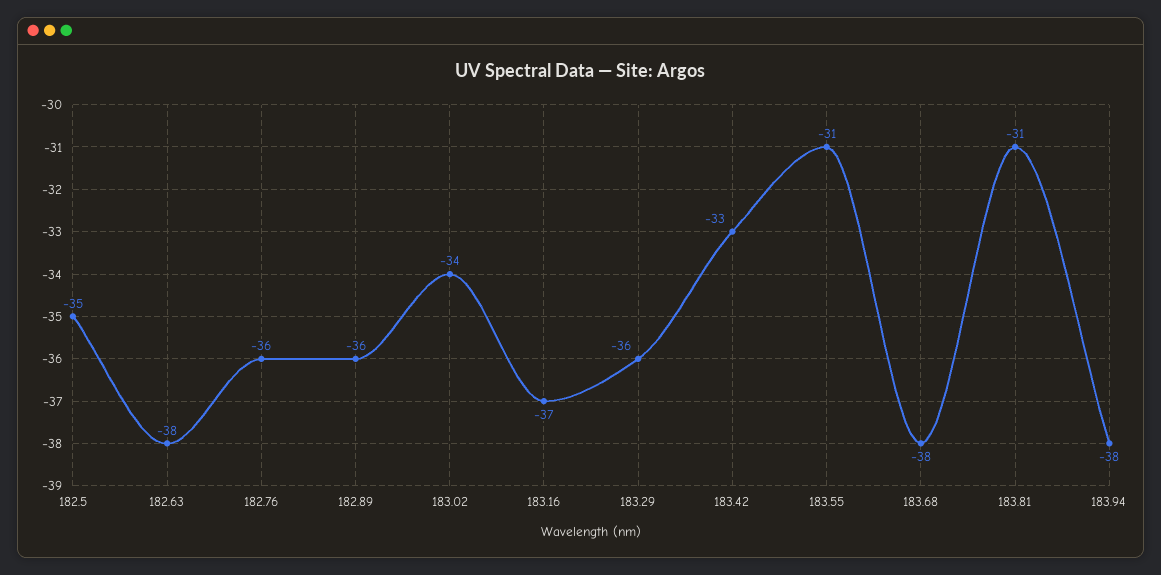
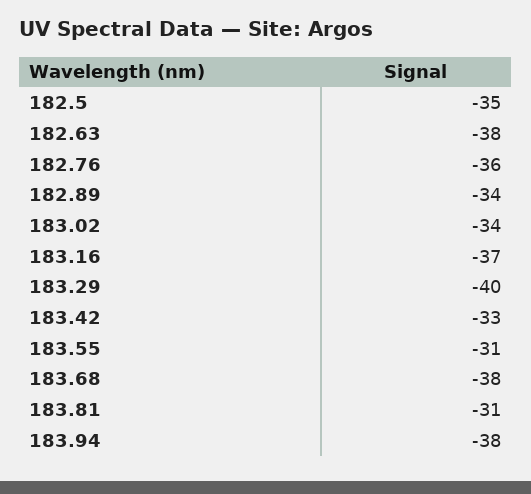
  {
    "182.5": -35,
    "182.63": -38,
    "182.76": -36,
-   "182.89": -36,
+   "182.89": -34,
    "183.02": -34,
    "183.16": -37,
-   "183.29": -36,
+   "183.29": -40,
    "183.42": -33,
    "183.55": -31,
    "183.68": -38,
    "183.81": -31,
    "183.94": -38
  }

